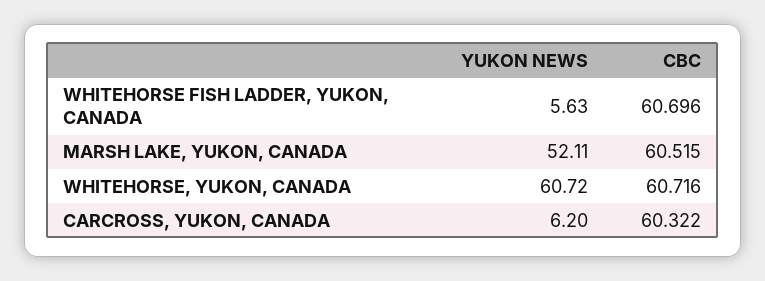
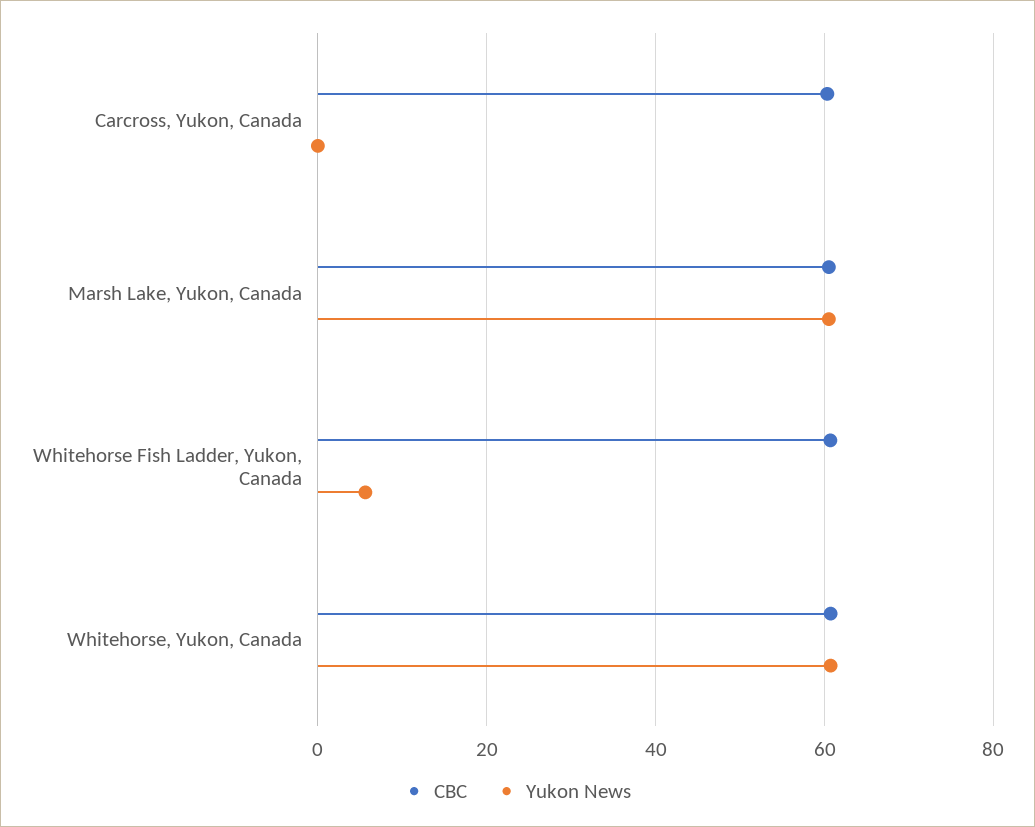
  {
    "YUKON NEWS": {
      "WHITEHORSE FISH LADDER, YUKON, CANADA": 5.63,
-     "MARSH LAKE, YUKON, CANADA": 52.11,
+     "MARSH LAKE, YUKON, CANADA": 60,
      "WHITEHORSE, YUKON, CANADA": 60.72,
-     "CARCROSS, YUKON, CANADA": 6.2
+     "CARCROSS, YUKON, CANADA": 0
    },
    "CBC": {
      "WHITEHORSE FISH LADDER, YUKON, CANADA": 60.696,
      "MARSH LAKE, YUKON, CANADA": 60.515,
      "WHITEHORSE, YUKON, CANADA": 60.716,
      "CARCROSS, YUKON, CANADA": 60.322
    }
  }

